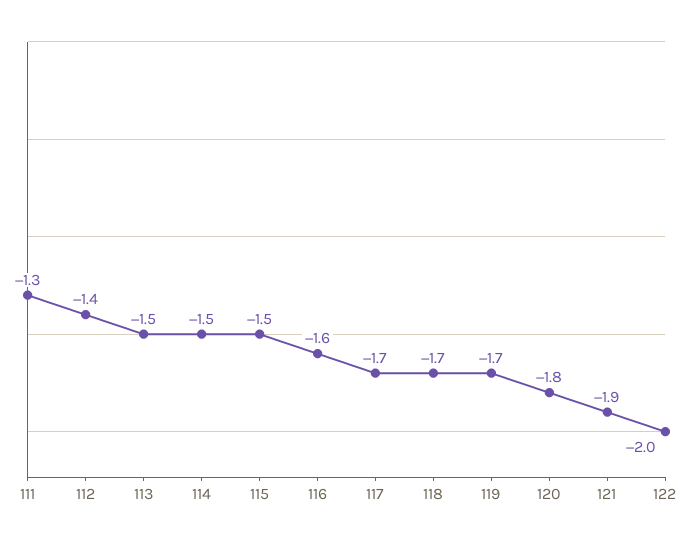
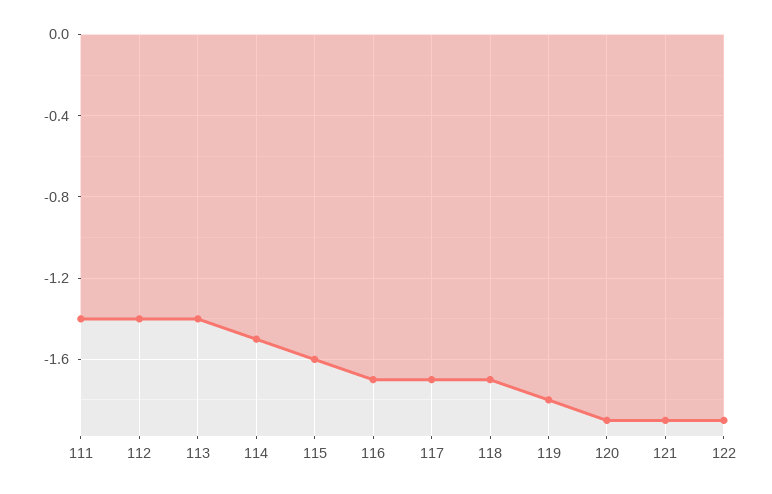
  {
-   "111": -1.3,
+   "111": -1.4,
    "112": -1.4,
-   "113": -1.5,
+   "113": -1.4,
    "114": -1.5,
-   "115": -1.5,
+   "115": -1.6,
-   "116": -1.6,
+   "116": -1.7,
    "117": -1.7,
    "118": -1.7,
-   "119": -1.7,
+   "119": -1.8,
-   "120": -1.8,
+   "120": -1.9,
    "121": -1.9,
-   "122": -2
+   "122": -1.9
  }

